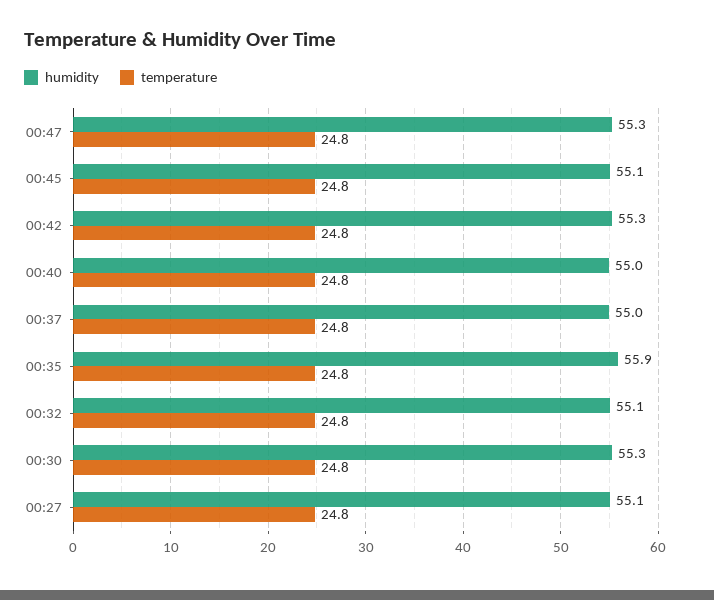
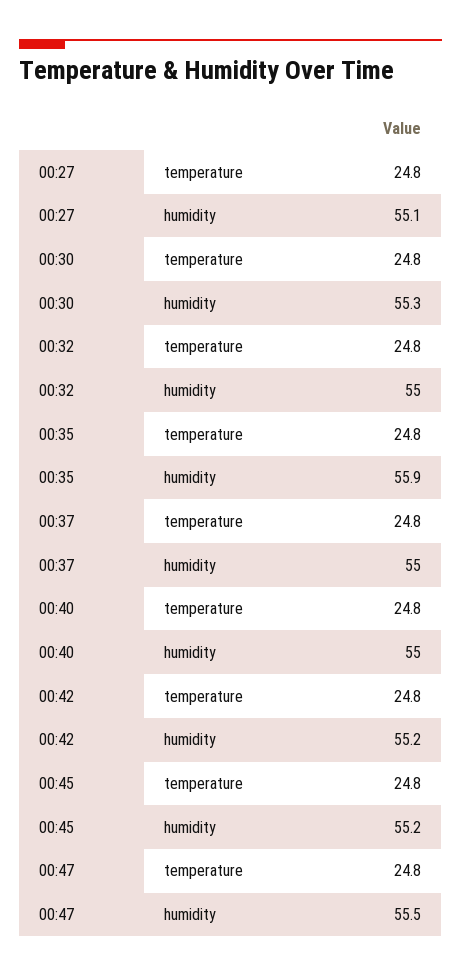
  {
    "humidity": {
-     "00:47": 55.3,
+     "00:47": 55.5,
-     "00:45": 55.1,
+     "00:45": 55.2,
-     "00:42": 55.3,
+     "00:42": 55.2,
      "00:40": 55,
      "00:37": 55,
      "00:35": 55.9,
-     "00:32": 55.1,
+     "00:32": 55,
      "00:30": 55.3,
      "00:27": 55.1
    },
    "temperature": {
      "00:47": 24.8,
      "00:45": 24.8,
      "00:42": 24.8,
      "00:40": 24.8,
      "00:37": 24.8,
      "00:35": 24.8,
      "00:32": 24.8,
      "00:30": 24.8,
      "00:27": 24.8
    }
  }

